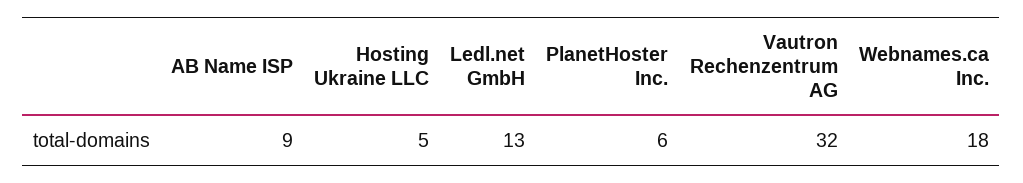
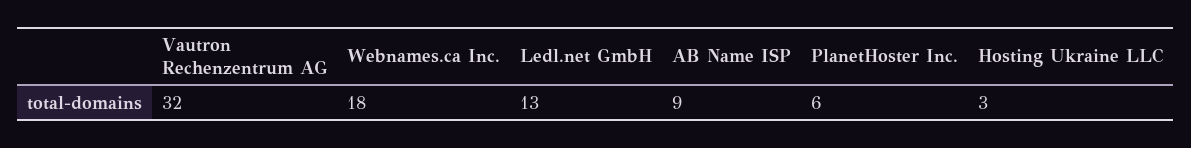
  {
    "AB Name ISP": 9,
-   "Hosting Ukraine LLC": 5,
+   "Hosting Ukraine LLC": 3,
    "Ledl.net GmbH": 13,
    "PlanetHoster Inc.": 6,
    "Vautron Rechenzentrum AG": 32,
    "Webnames.ca Inc.": 18
  }

